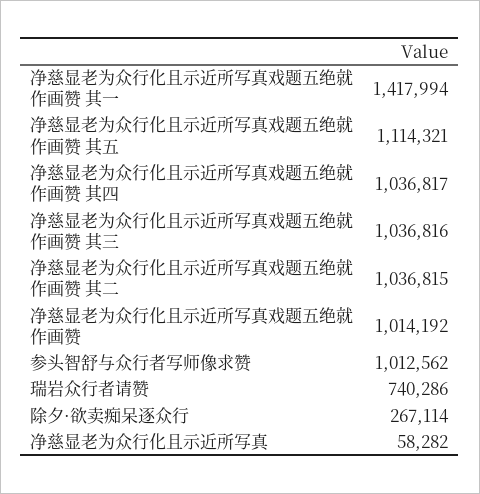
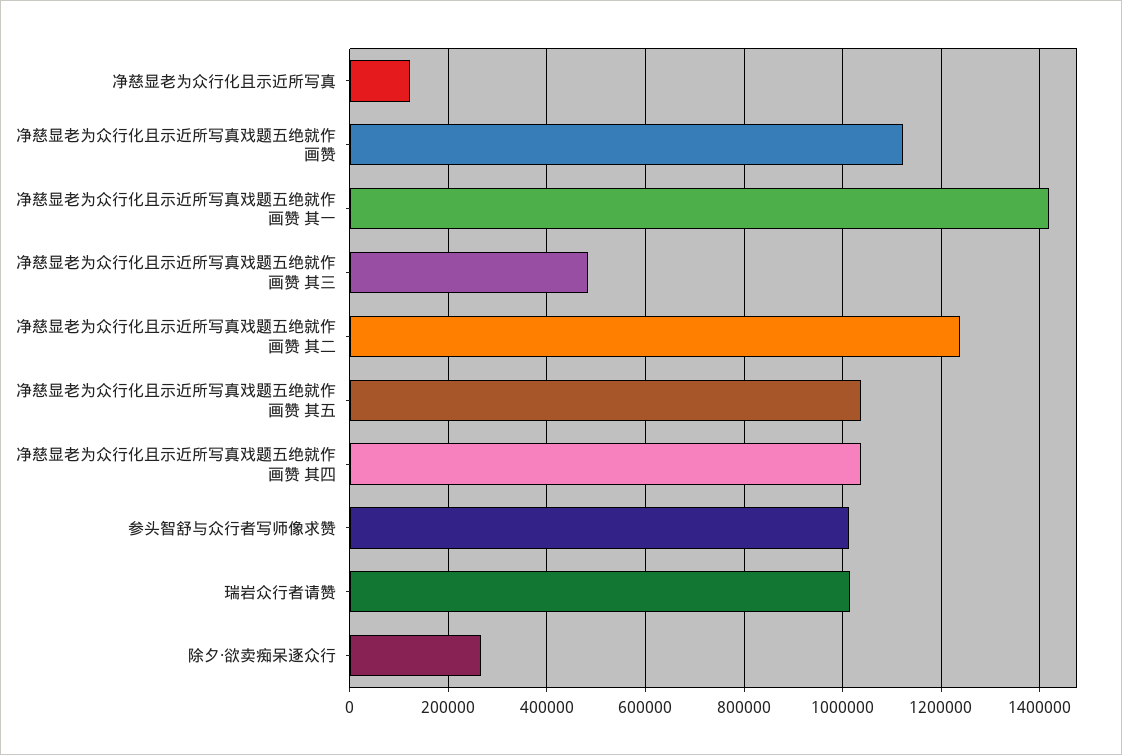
  {
    "净慈显老为众行化且示近所写真戏题五绝就作画赞 其一": 1417994,
-   "净慈显老为众行化且示近所写真戏题五绝就作画赞 其五": 1114321,
+   "净慈显老为众行化且示近所写真戏题五绝就作画赞 其五": 1040000,
    "净慈显老为众行化且示近所写真戏题五绝就作画赞 其四": 1036817,
-   "净慈显老为众行化且示近所写真戏题五绝就作画赞 其三": 1036816,
+   "净慈显老为众行化且示近所写真戏题五绝就作画赞 其三": 480000,
-   "净慈显老为众行化且示近所写真戏题五绝就作画赞 其二": 1036815,
+   "净慈显老为众行化且示近所写真戏题五绝就作画赞 其二": 1240000,
-   "净慈显老为众行化且示近所写真戏题五绝就作画赞": 1014192,
+   "净慈显老为众行化且示近所写真戏题五绝就作画赞": 1120000,
    "参头智舒与众行者写师像求赞": 1012562,
-   "瑞岩众行者请赞": 740286,
+   "瑞岩众行者请赞": 1020000,
    "除夕·欲卖痴呆逐众行": 267114,
-   "净慈显老为众行化且示近所写真": 58282
+   "净慈显老为众行化且示近所写真": 120000
  }

